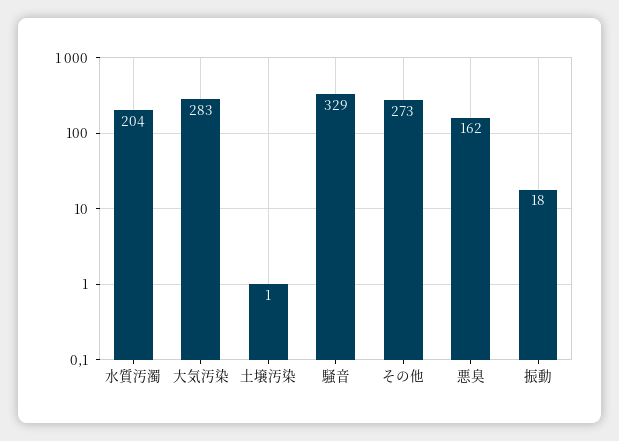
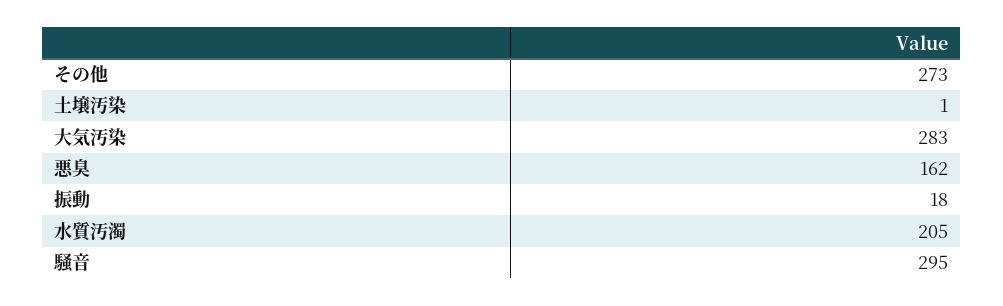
  {
-   "水質汚濁": 204,
+   "水質汚濁": 205,
    "大気汚染": 283,
    "土壌汚染": 1,
-   "騒音": 329,
+   "騒音": 295,
    "その他": 273,
    "悪臭": 162,
    "振動": 18
  }

